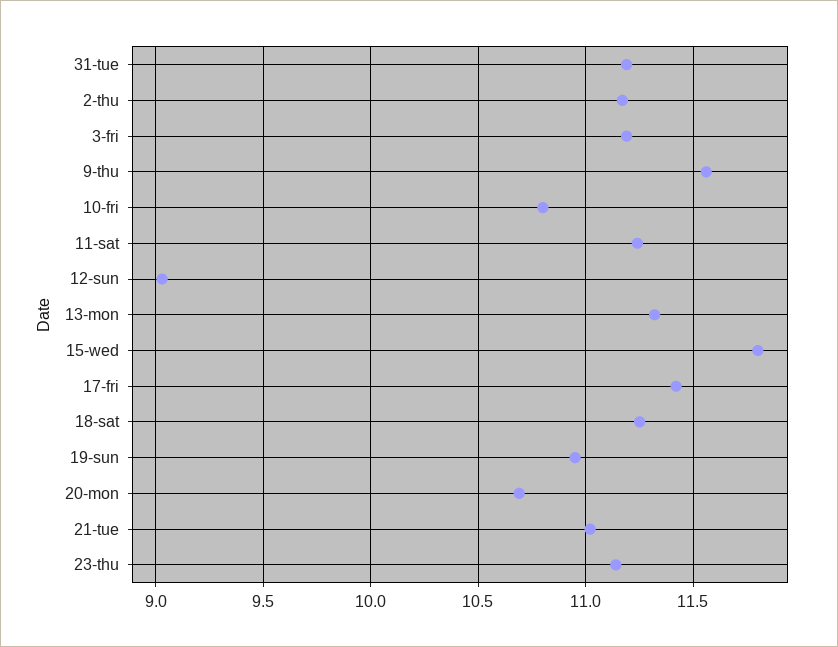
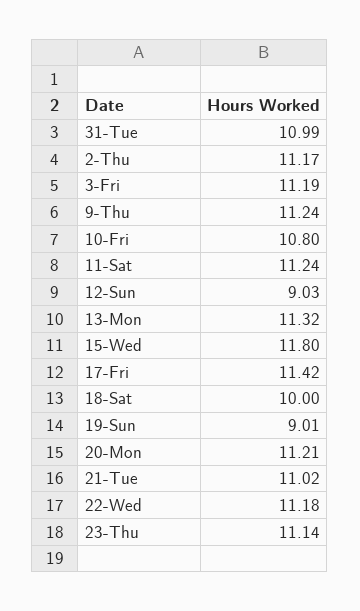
  {
-   "31-tue": 11.2,
+   "31-tue": 10.99,
    "2-thu": 11.17,
    "3-fri": 11.19,
-   "9-thu": 11.55,
+   "9-thu": 11.24,
    "10-fri": 10.8,
    "11-sat": 11.24,
    "12-sun": 9.03,
    "13-mon": 11.32,
    "15-wed": 11.8,
    "17-fri": 11.42,
-   "18-sat": 11.25,
+   "18-sat": 10,
-   "19-sun": 10.95,
+   "19-sun": 9.01,
-   "20-mon": 10.7,
+   "20-mon": 11.21,
    "21-tue": 11.02,
-   "23-thu": 11.14
+   "23-thu": 11.14,
+   "22-Wed": 11.18
  }

